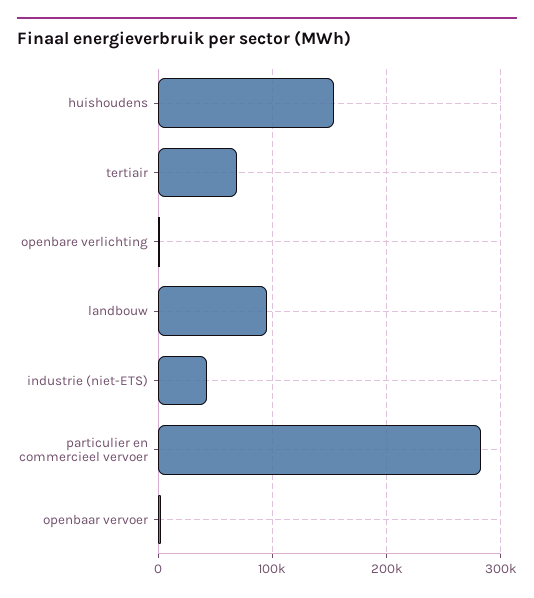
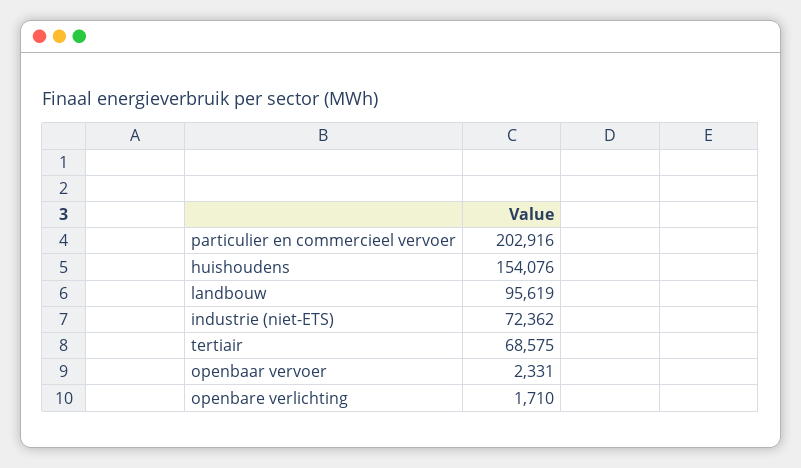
  {
    "huishoudens": 154076,
    "tertiair": 68575,
    "openbare verlichting": 1710,
    "landbouw": 95619,
-   "industrie (niet-ETS)": 40000,
+   "industrie (niet-ETS)": 72362,
-   "particulier en commercieel vervoer": 280000,
+   "particulier en commercieel vervoer": 202916,
    "openbaar vervoer": 2331
  }

